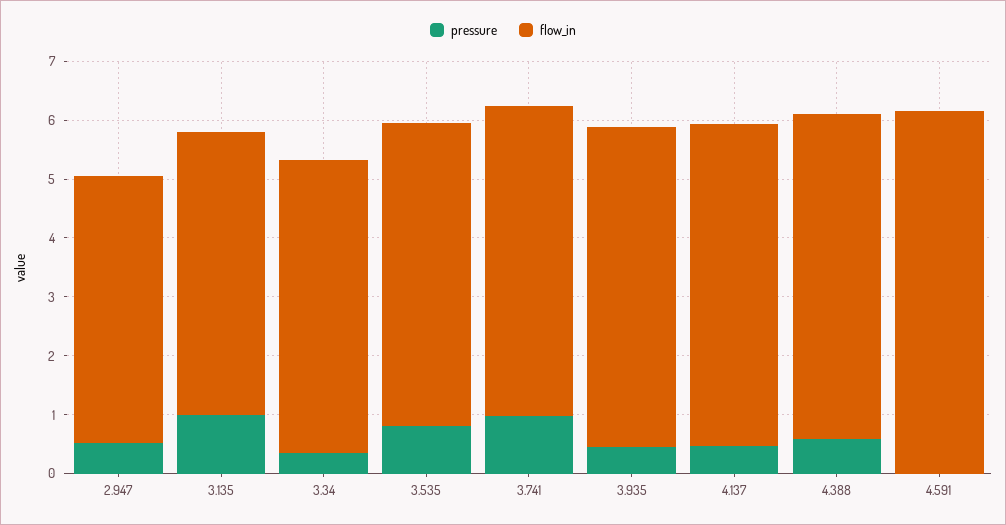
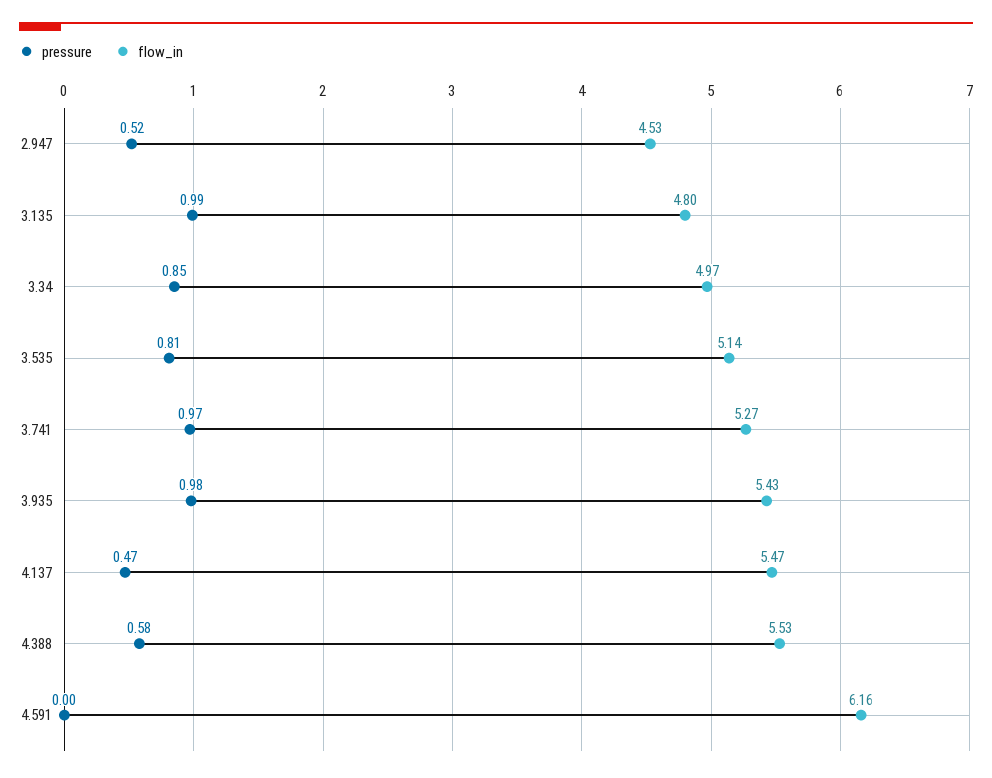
  {
    "pressure": {
      "2.947": 0.52,
      "3.135": 0.99,
-     "3.34": 0.4,
+     "3.34": 0.85,
      "3.535": 0.81,
      "3.741": 0.97,
-     "3.935": 0.4,
+     "3.935": 0.98,
      "4.137": 0.47,
      "4.388": 0.58,
      "4.591": 0
    },
    "flow_in": {
      "2.947": 4.53,
      "3.135": 4.8,
      "3.34": 4.97,
      "3.535": 5.14,
      "3.741": 5.27,
      "3.935": 5.43,
      "4.137": 5.47,
      "4.388": 5.53,
      "4.591": 6.16
    }
  }

